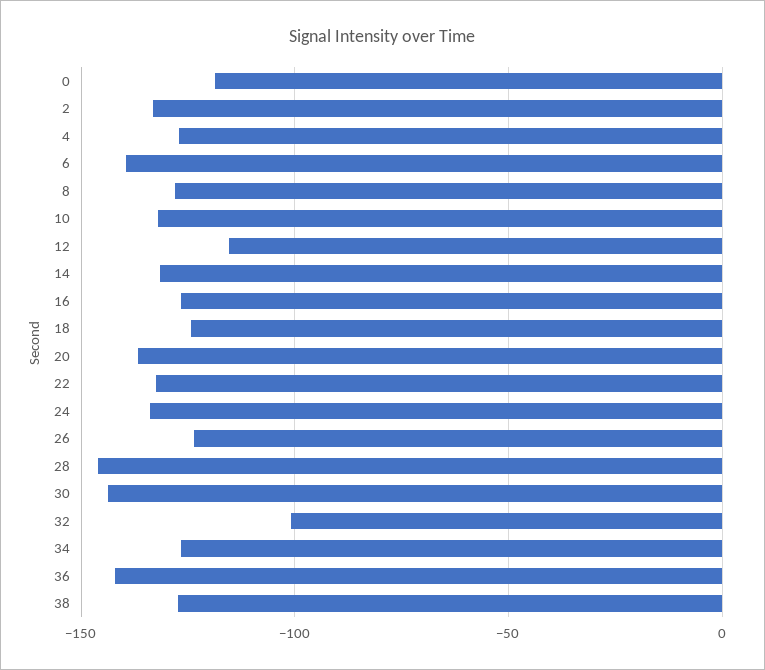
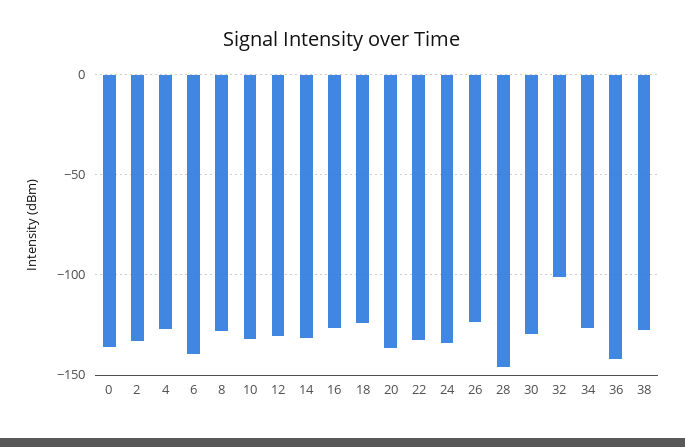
  {
-   "0": -120,
+   "0": -135,
    "2": -135,
    "4": -125,
    "6": -140,
    "8": -130,
    "10": -130,
-   "12": -115,
+   "12": -130,
    "14": -130,
    "16": -125,
    "18": -125,
    "20": -135,
    "22": -135,
    "24": -135,
    "26": -125,
    "28": -145,
-   "30": -145,
+   "30": -130,
    "32": -100,
    "34": -125,
    "36": -140,
    "38": -125
  }

